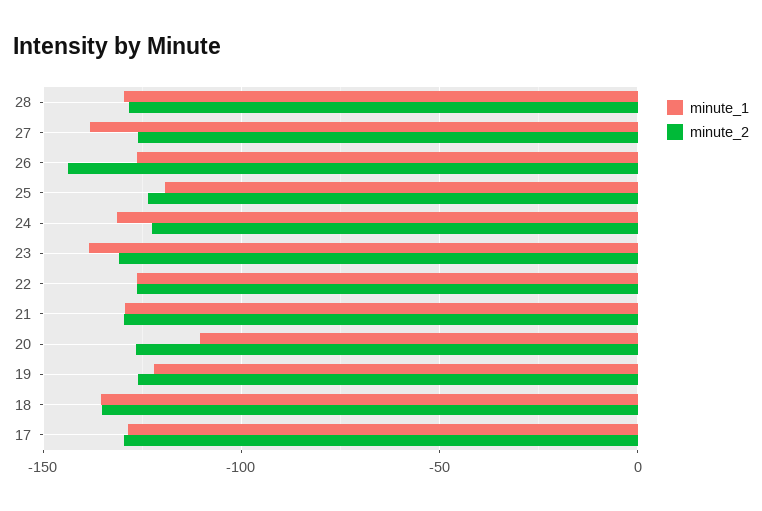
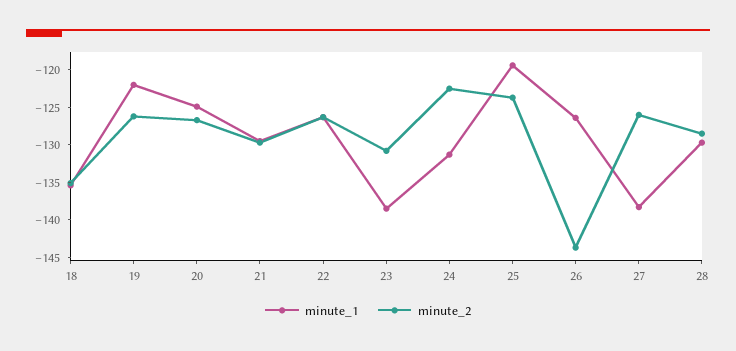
  {
    "minute_1": {
      "28": -130,
      "27": -137.5,
      "26": -127.5,
      "25": -120,
      "24": -132.5,
      "23": -137.5,
      "22": -127.5,
      "21": -130,
-     "20": -110,
+     "20": -125,
      "19": -122.5,
-     "18": -135,
+     "18": -135
-     "17": -130
    },
    "minute_2": {
      "28": -127.5,
      "27": -125,
      "26": -142.5,
      "25": -122.5,
      "24": -122.5,
      "23": -130,
      "22": -127.5,
      "21": -130,
      "20": -127.5,
      "19": -125,
-     "18": -135,
+     "18": -135
-     "17": -130
    }
  }

